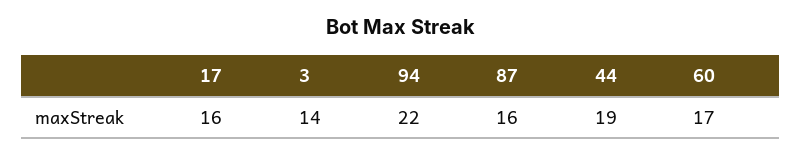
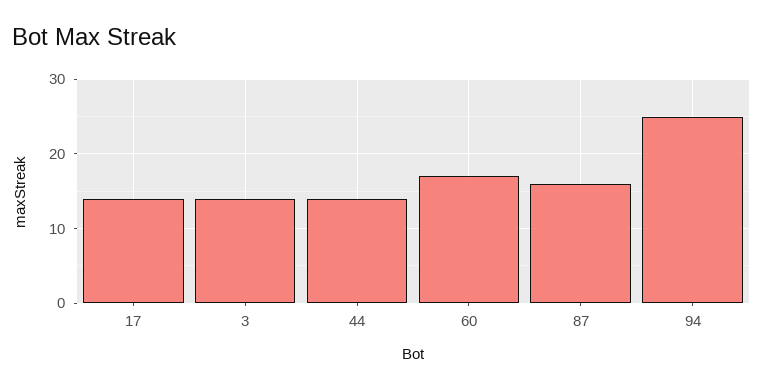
  {
-   "17": 16,
+   "17": 14,
    "3": 14,
-   "94": 22,
+   "94": 25,
    "87": 16,
-   "44": 19,
+   "44": 14,
    "60": 17
  }

